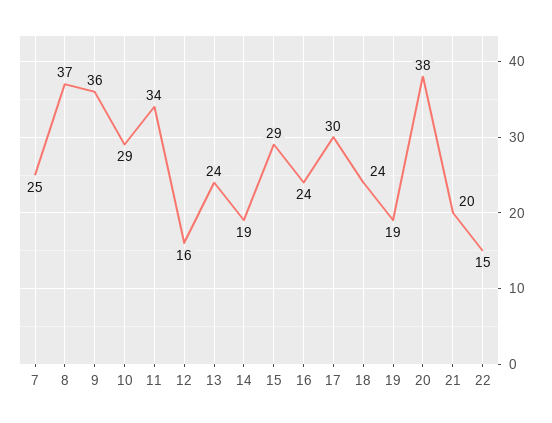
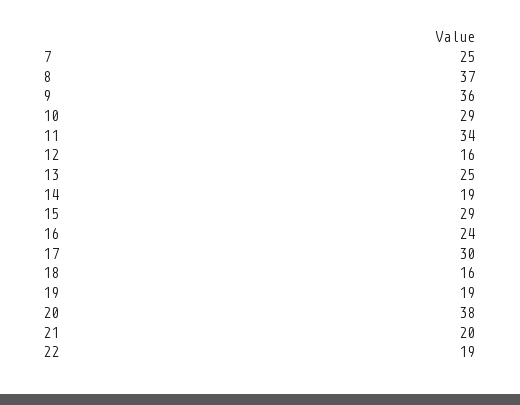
  {
    "7": 25,
    "8": 37,
    "9": 36,
    "10": 29,
    "11": 34,
    "12": 16,
-   "13": 24,
+   "13": 25,
    "14": 19,
    "15": 29,
    "16": 24,
    "17": 30,
-   "18": 24,
+   "18": 16,
    "19": 19,
    "20": 38,
    "21": 20,
-   "22": 15
+   "22": 19
  }

